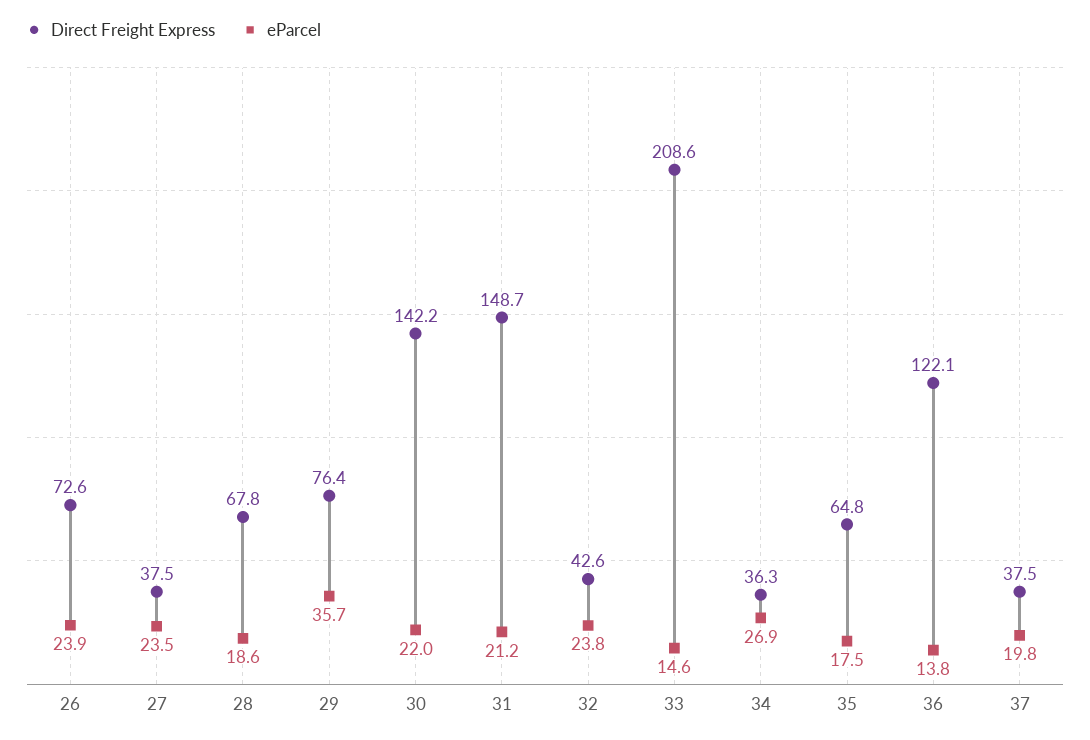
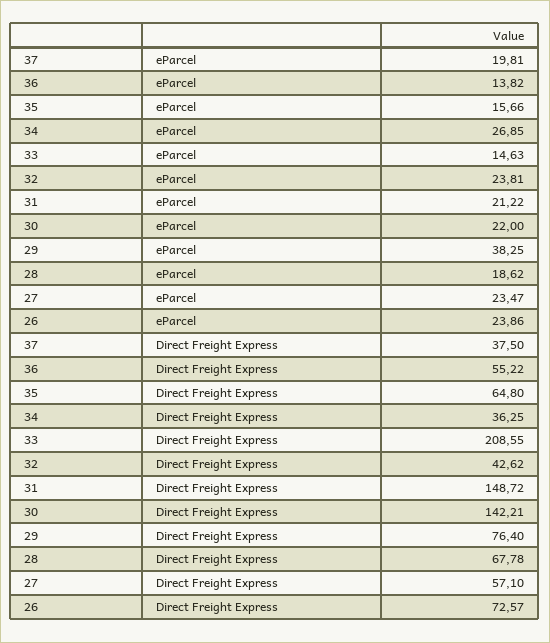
  {
    "Direct Freight Express": {
      "26": 72.57,
-     "27": 37.5,
+     "27": 57.1,
      "28": 67.78,
      "29": 76.4,
      "30": 142.21,
      "31": 148.72,
      "32": 42.62,
      "33": 208.55,
      "34": 36.25,
      "35": 64.8,
-     "36": 122.1,
+     "36": 55.22,
      "37": 37.5
    },
    "eParcel": {
      "26": 23.86,
      "27": 23.47,
      "28": 18.62,
-     "29": 35.7,
+     "29": 38.25,
      "30": 22,
      "31": 21.22,
      "32": 23.81,
      "33": 14.63,
      "34": 26.85,
-     "35": 17.5,
+     "35": 15.66,
      "36": 13.82,
      "37": 19.81
    }
  }

